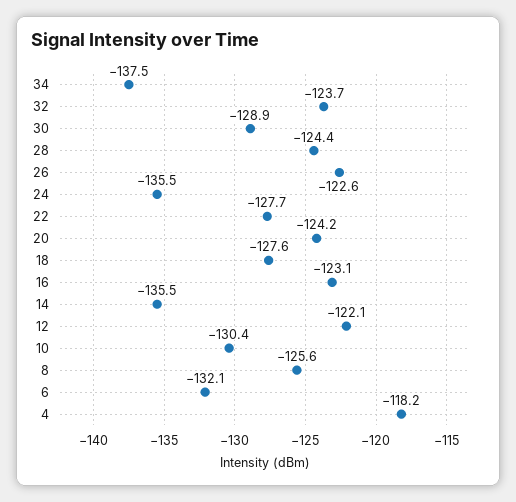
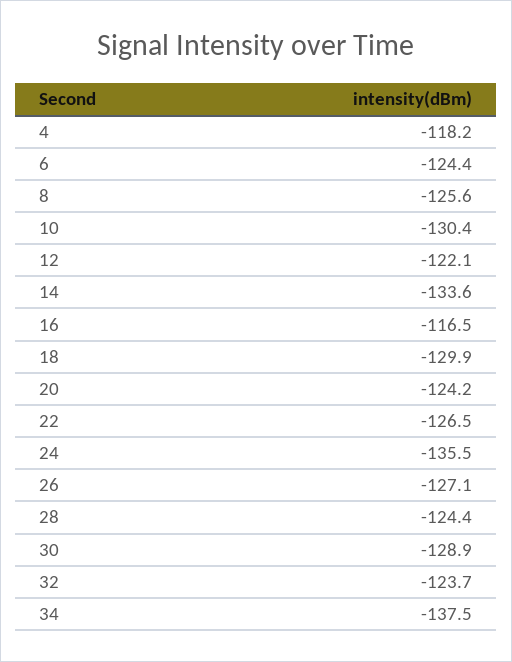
  {
    "34": -137.5,
    "32": -123.7,
    "30": -128.9,
    "28": -124.4,
-   "26": -122.6,
+   "26": -127.1,
    "24": -135.5,
-   "22": -127.7,
+   "22": -126.5,
    "20": -124.2,
-   "18": -127.6,
+   "18": -129.9,
-   "16": -123.1,
+   "16": -116.5,
-   "14": -135.5,
+   "14": -133.6,
    "12": -122.1,
    "10": -130.4,
    "8": -125.6,
-   "6": -132.1,
+   "6": -124.4,
    "4": -118.2
  }

